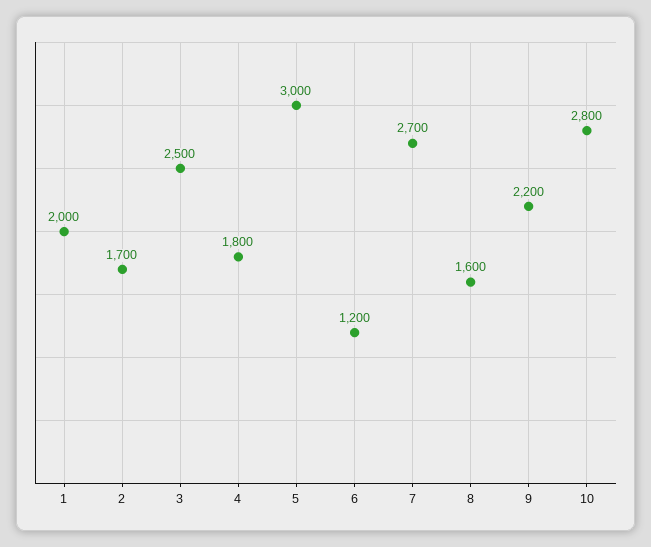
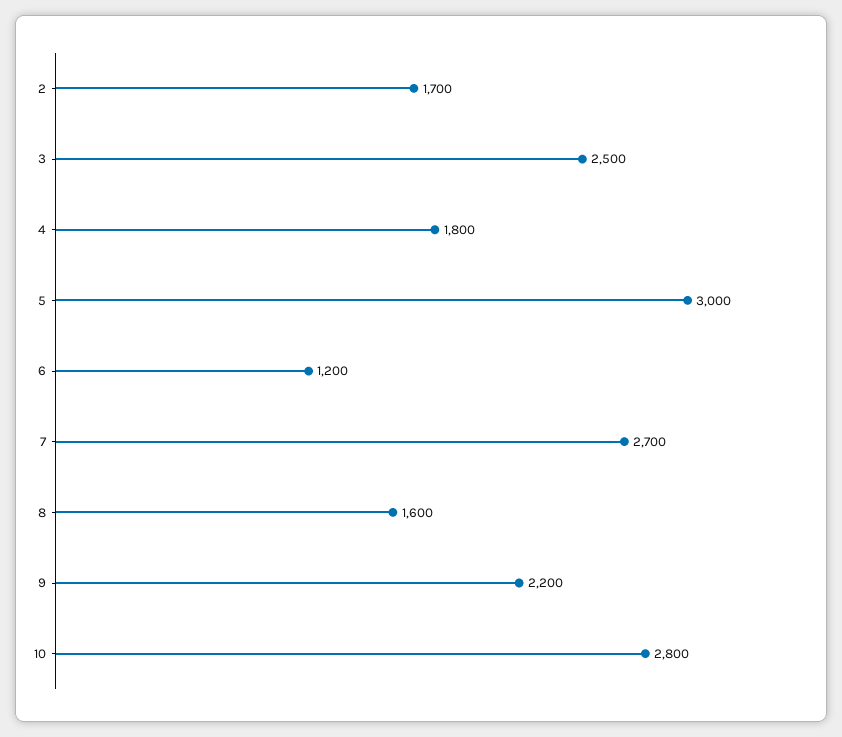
  {
-   "1": 2000,
    "2": 1700,
    "3": 2500,
    "4": 1800,
    "5": 3000,
    "6": 1200,
    "7": 2700,
    "8": 1600,
    "9": 2200,
    "10": 2800
  }

